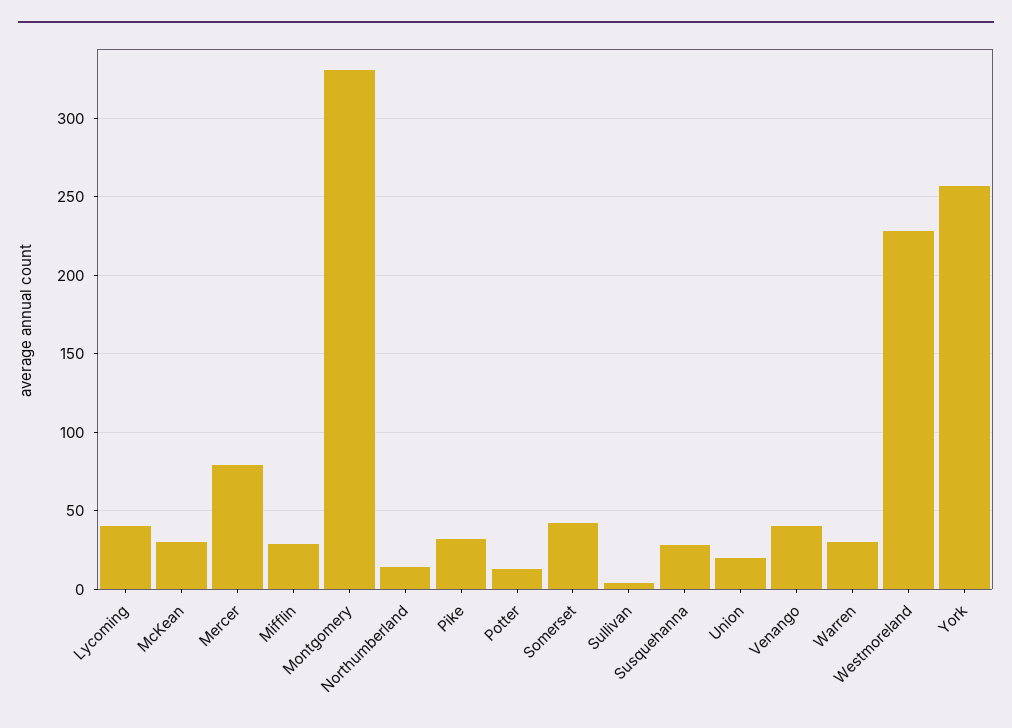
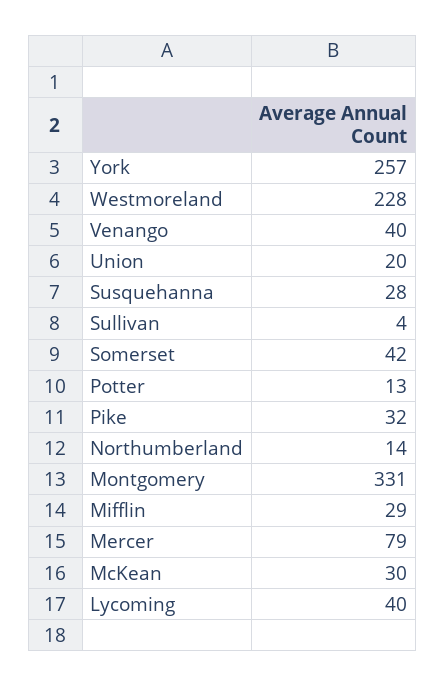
  {
    "Lycoming": 40,
    "McKean": 30,
    "Mercer": 79,
    "Mifflin": 29,
    "Montgomery": 331,
    "Northumberland": 14,
    "Pike": 32,
    "Potter": 13,
    "Somerset": 42,
    "Sullivan": 4,
    "Susquehanna": 28,
    "Union": 20,
    "Venango": 40,
-   "Warren": 30,
    "Westmoreland": 228,
    "York": 257
  }

